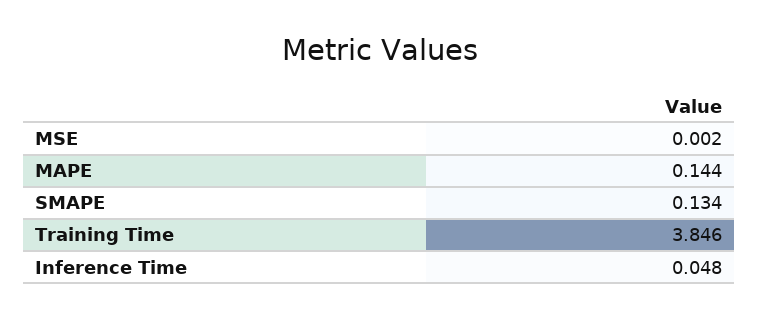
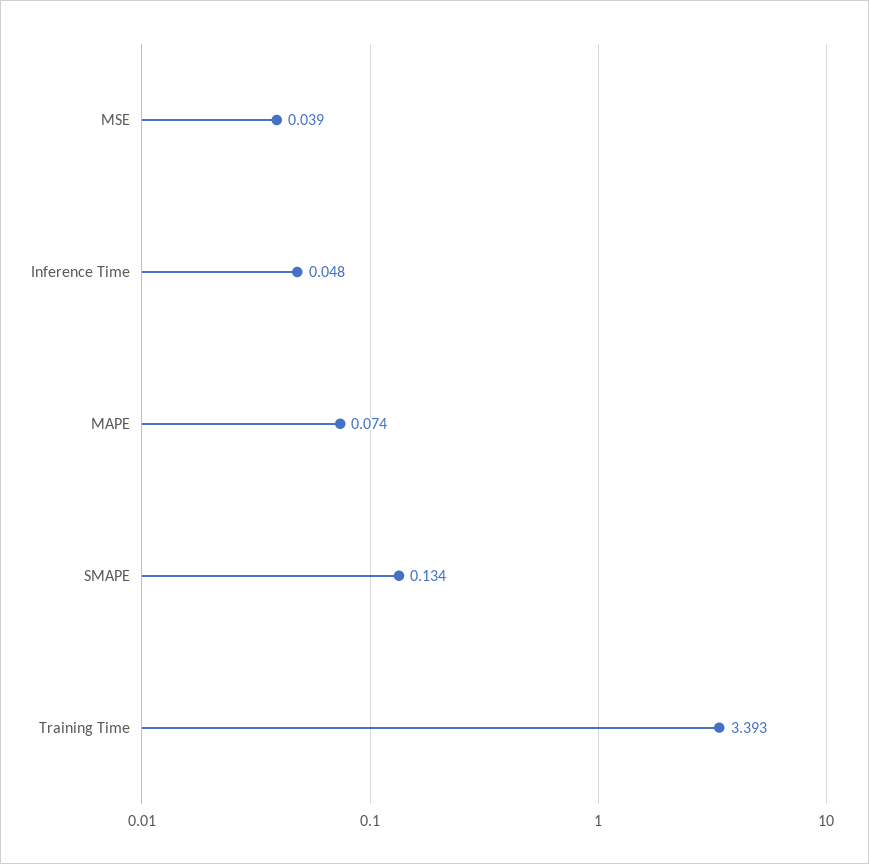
  {
-   "MSE": 0.002,
+   "MSE": 0.039,
-   "MAPE": 0.144,
+   "MAPE": 0.074,
    "SMAPE": 0.134,
-   "Training Time": 3.846,
+   "Training Time": 3.393,
    "Inference Time": 0.048
  }

